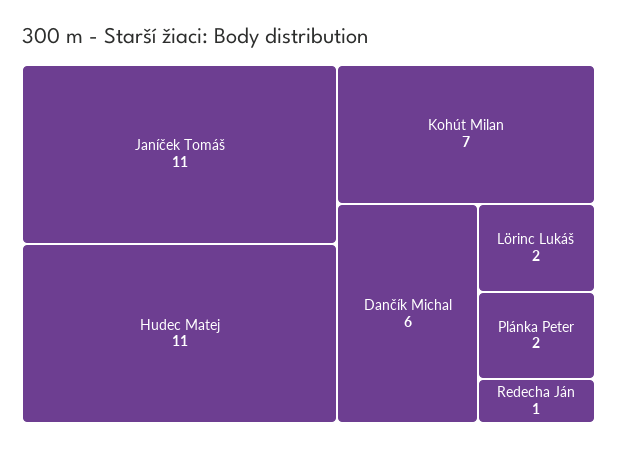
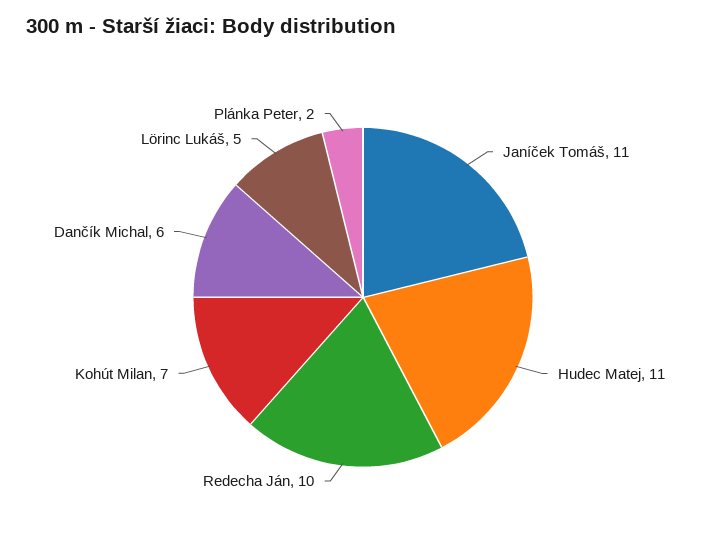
  {
    "Janíček Tomáš": 11,
    "Hudec Matej": 11,
    "Kohút Milan": 7,
    "Dančík Michal": 6,
-   "Lörinc Lukáš": 2,
+   "Lörinc Lukáš": 5,
    "Plánka Peter": 2,
-   "Redecha Ján": 1
+   "Redecha Ján": 10
  }

